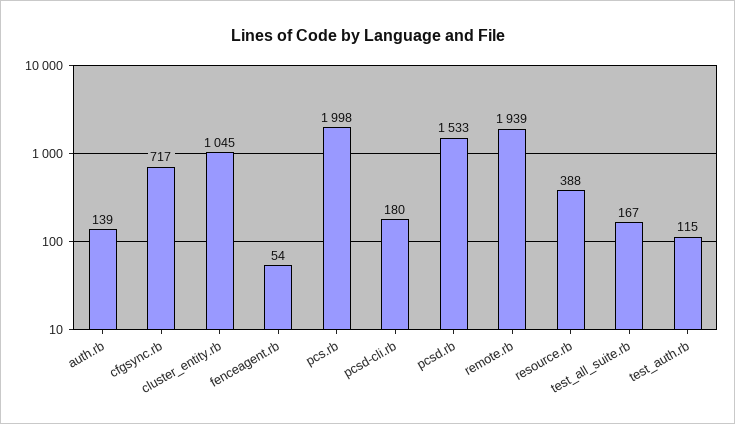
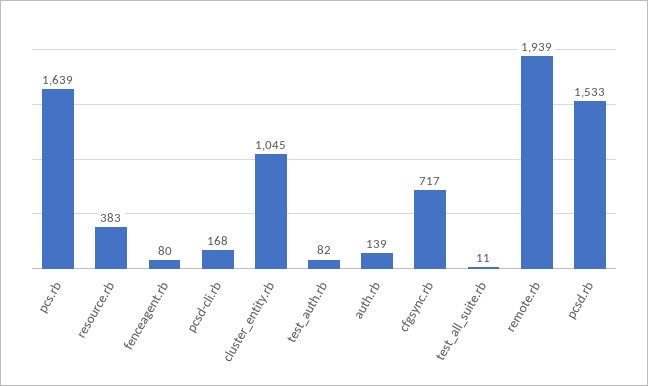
  {
    "auth.rb": 139,
    "cfgsync.rb": 717,
    "cluster_entity.rb": 1045,
-   "fenceagent.rb": 54,
+   "fenceagent.rb": 80,
-   "pcs.rb": 1998,
+   "pcs.rb": 1639,
-   "pcsd-cli.rb": 180,
+   "pcsd-cli.rb": 168,
    "pcsd.rb": 1533,
    "remote.rb": 1939,
-   "resource.rb": 388,
+   "resource.rb": 383,
-   "test_all_suite.rb": 167,
+   "test_all_suite.rb": 11,
-   "test_auth.rb": 115
+   "test_auth.rb": 82
  }

